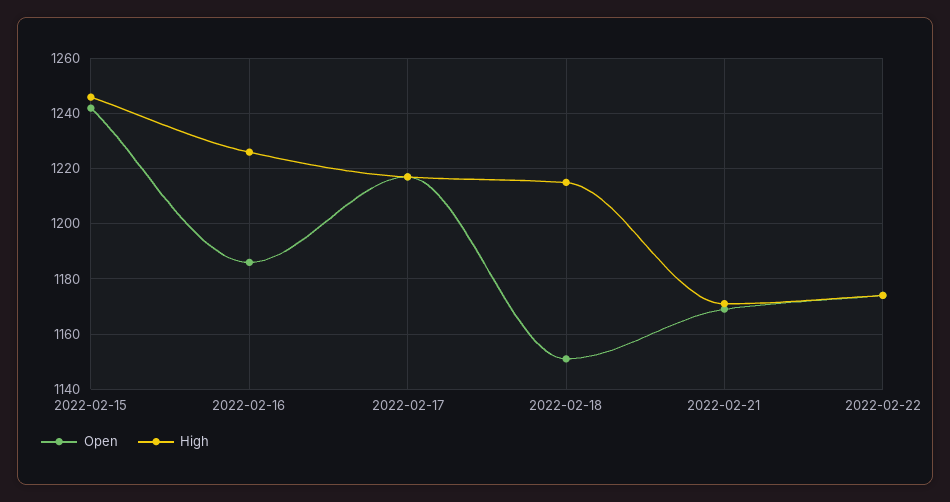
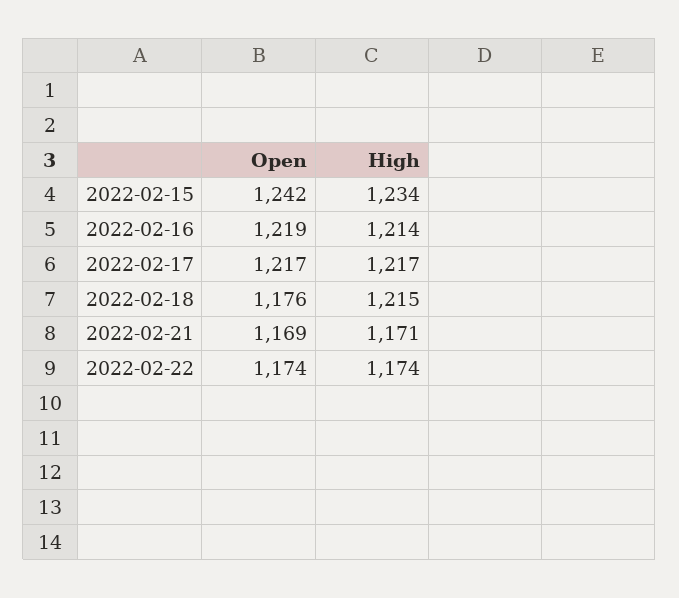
  {
    "Open": {
      "2022-02-15": 1242,
-     "2022-02-16": 1185,
+     "2022-02-16": 1219,
      "2022-02-17": 1217,
-     "2022-02-18": 1150,
+     "2022-02-18": 1176,
      "2022-02-21": 1169,
      "2022-02-22": 1174
    },
    "High": {
-     "2022-02-15": 1245,
+     "2022-02-15": 1234,
-     "2022-02-16": 1225,
+     "2022-02-16": 1214,
      "2022-02-17": 1217,
      "2022-02-18": 1215,
      "2022-02-21": 1171,
      "2022-02-22": 1174
    }
  }

